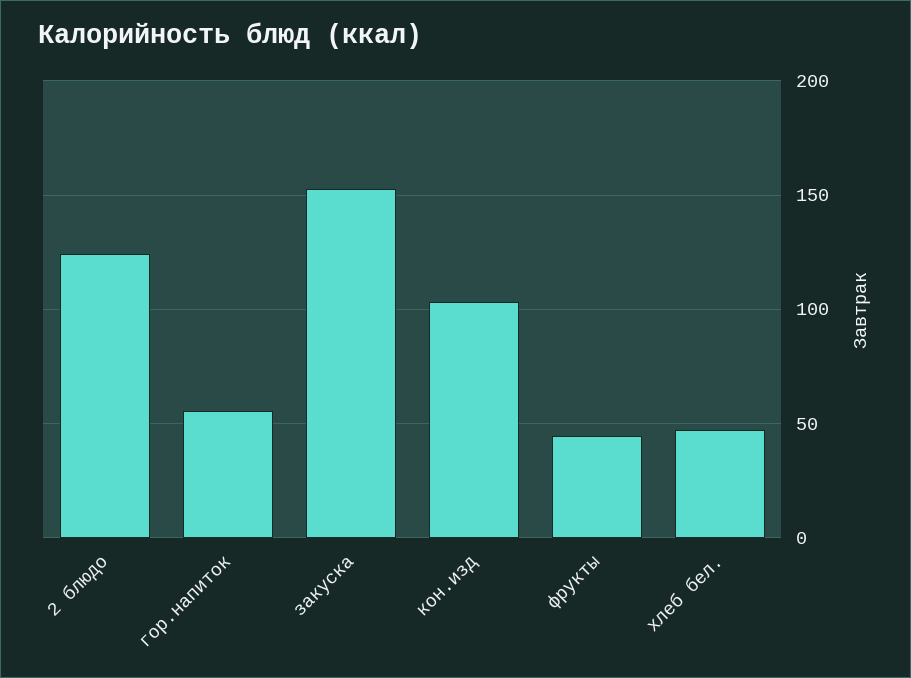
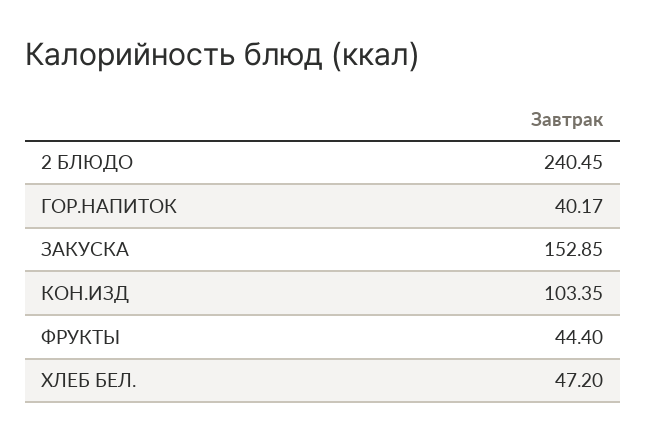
  {
-   "2 блюдо": 125,
+   "2 блюдо": 240.45,
-   "гор.напиток": 55,
+   "гор.напиток": 40.17,
    "закуска": 152.85,
    "кон.изд": 103.35,
    "фрукты": 44.4,
    "хлеб бел.": 47.2
  }

